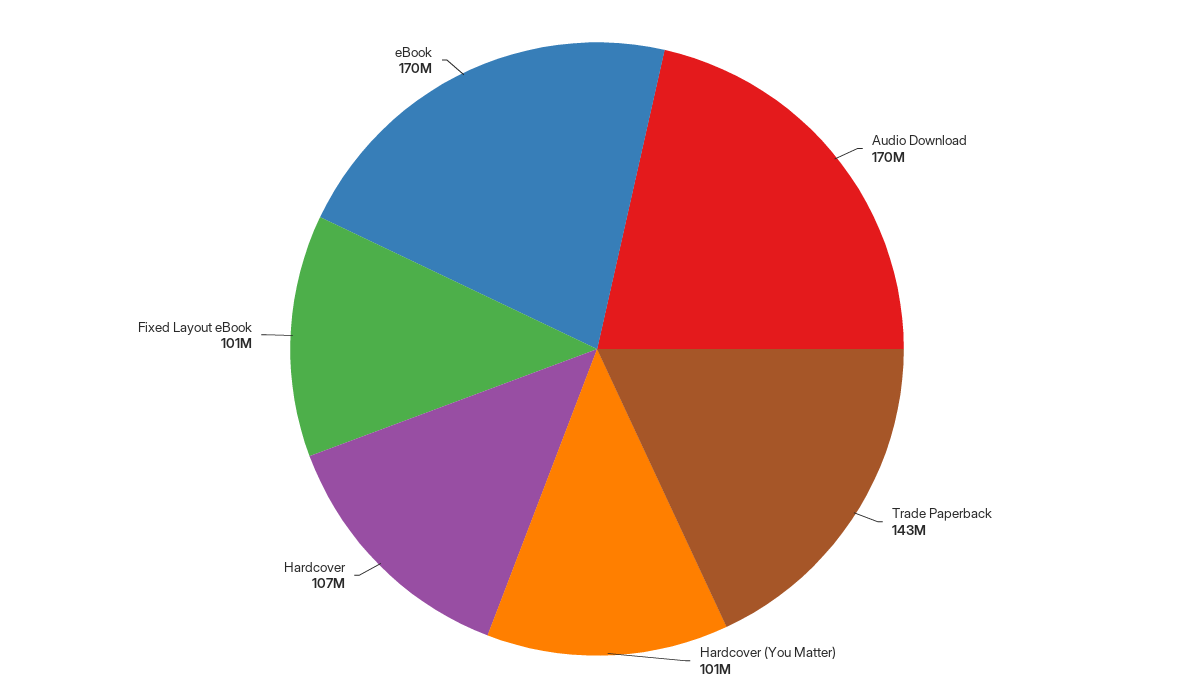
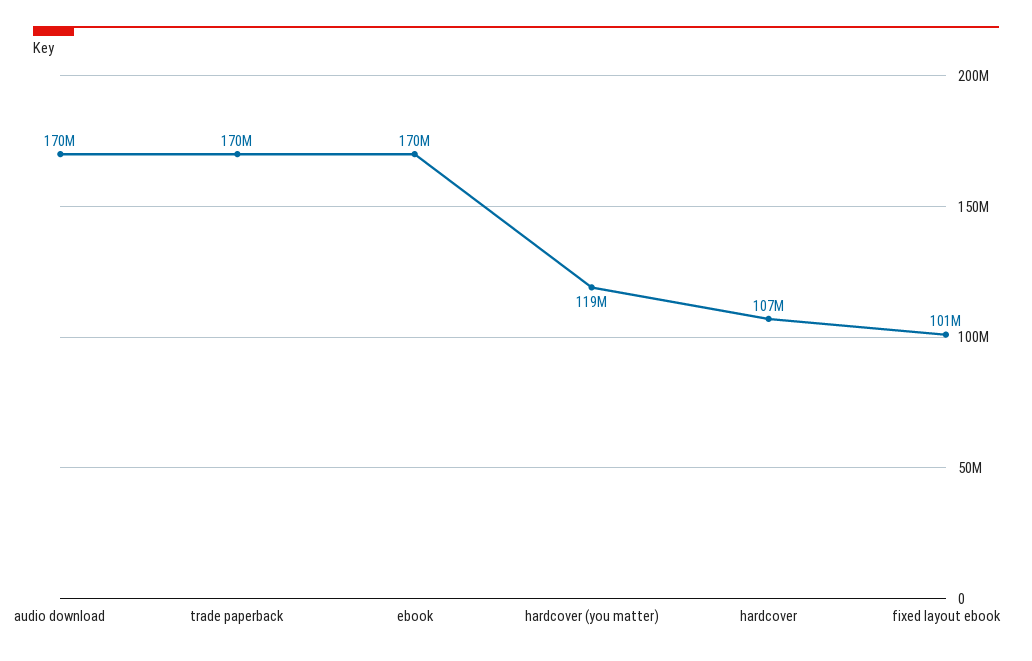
  {
    "Audio Download": 170000000,
-   "Trade Paperback": 143000000,
+   "Trade Paperback": 170000000,
-   "Hardcover (You Matter)": 101000000,
+   "Hardcover (You Matter)": 119000000,
    "Hardcover": 107000000,
    "Fixed Layout eBook": 101000000,
    "eBook": 170000000
  }

